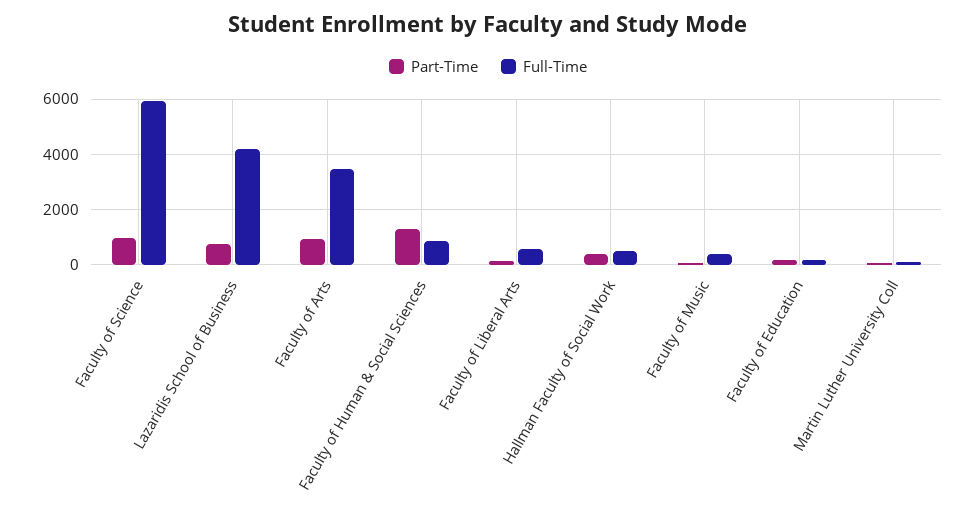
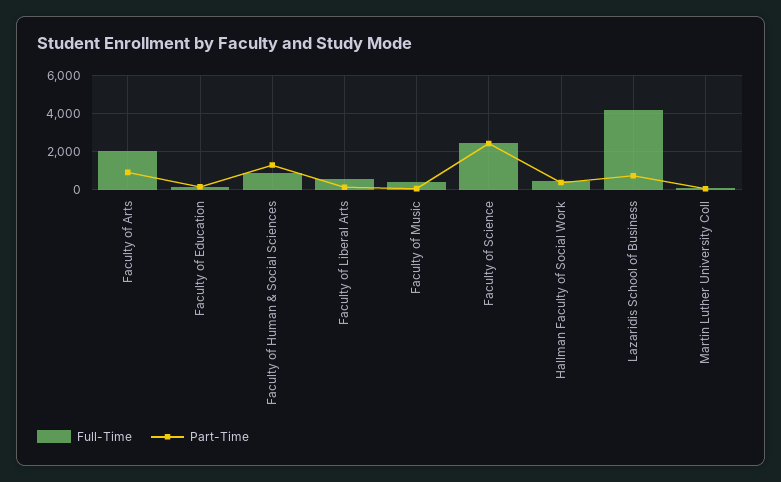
  {
    "Part-Time": {
-     "Faculty of Science": 1000,
+     "Faculty of Science": 2500,
      "Lazaridis School of Business": 750,
      "Faculty of Arts": 1000,
      "Faculty of Human & Social Sciences": 1250,
      "Faculty of Liberal Arts": 250,
      "Hallman Faculty of Social Work": 500,
      "Faculty of Music": 0,
      "Faculty of Education": 250,
      "Martin Luther University Coll": 0
    },
    "Full-Time": {
-     "Faculty of Science": 6000,
+     "Faculty of Science": 2500,
      "Lazaridis School of Business": 4250,
-     "Faculty of Arts": 3500,
+     "Faculty of Arts": 2000,
      "Faculty of Human & Social Sciences": 750,
      "Faculty of Liberal Arts": 500,
      "Hallman Faculty of Social Work": 500,
      "Faculty of Music": 500,
      "Faculty of Education": 250,
      "Martin Luther University Coll": 0
    }
  }

